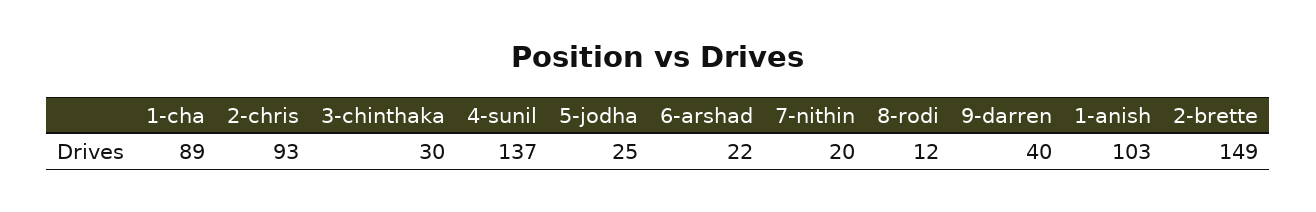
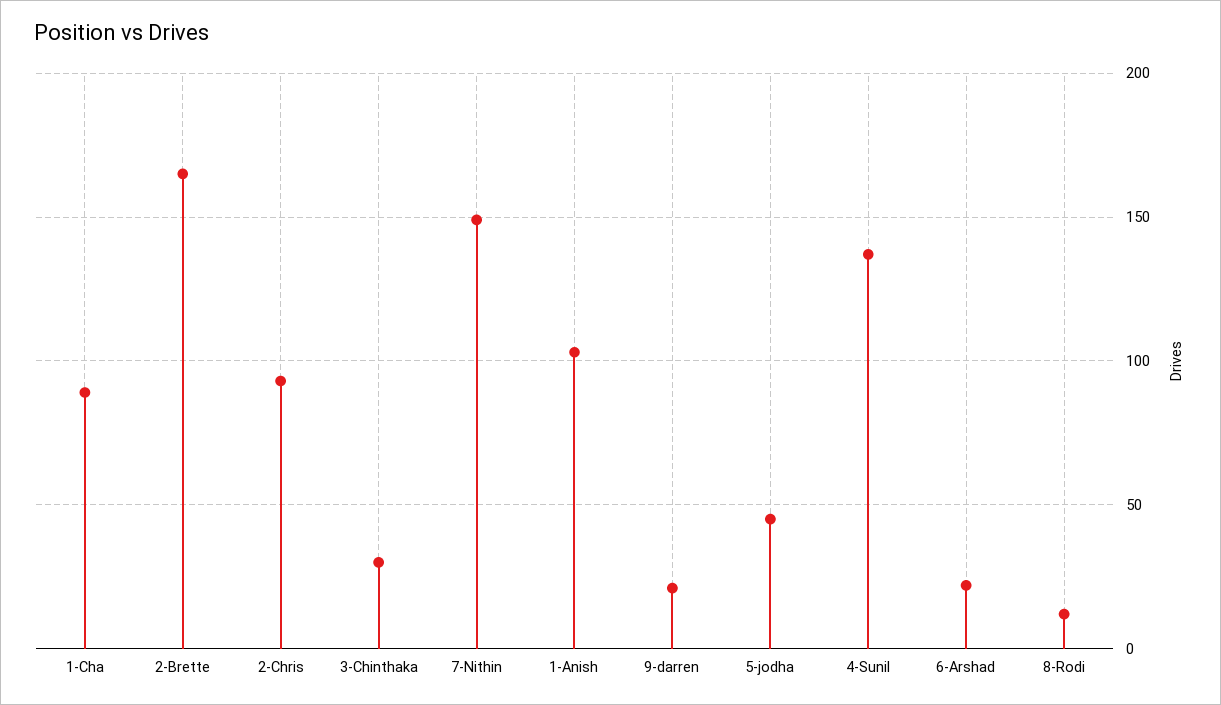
  {
    "1-cha": 89,
    "2-chris": 93,
    "3-chinthaka": 30,
    "4-sunil": 137,
-   "5-jodha": 25,
+   "5-jodha": 45,
    "6-arshad": 22,
-   "7-nithin": 20,
+   "7-nithin": 150,
    "8-rodi": 12,
-   "9-darren": 40,
+   "9-darren": 20,
    "1-anish": 103,
-   "2-brette": 149
+   "2-brette": 165
  }

